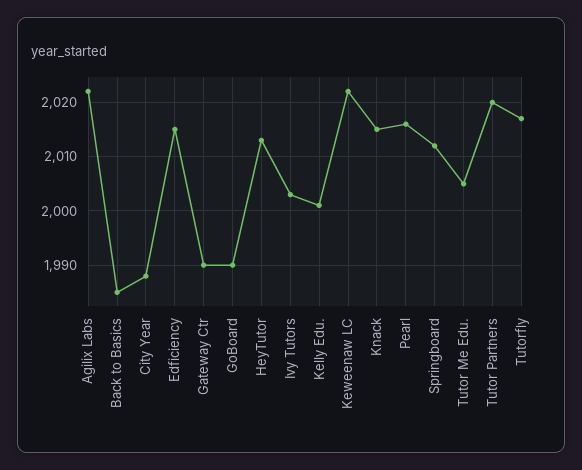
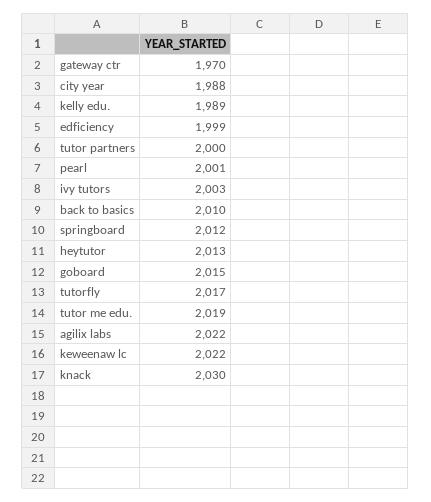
  {
    "Agilix Labs": 2022,
-   "Back to Basics": 1985,
+   "Back to Basics": 2010,
    "City Year": 1988,
-   "Edficiency": 2015,
+   "Edficiency": 1999,
-   "Gateway Ctr": 1990,
+   "Gateway Ctr": 1970,
-   "GoBoard": 1990,
+   "GoBoard": 2015,
    "HeyTutor": 2013,
    "Ivy Tutors": 2003,
-   "Kelly Edu.": 2000,
+   "Kelly Edu.": 1989,
    "Keweenaw LC": 2022,
-   "Knack": 2015,
+   "Knack": 2030,
-   "Pearl": 2015,
+   "Pearl": 2001,
    "Springboard": 2012,
-   "Tutor Me Edu.": 2005,
+   "Tutor Me Edu.": 2019,
-   "Tutor Partners": 2020,
+   "Tutor Partners": 2000,
    "Tutorfly": 2017
  }

